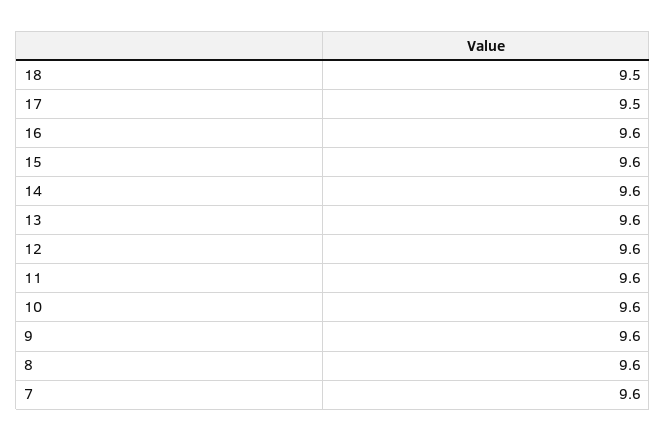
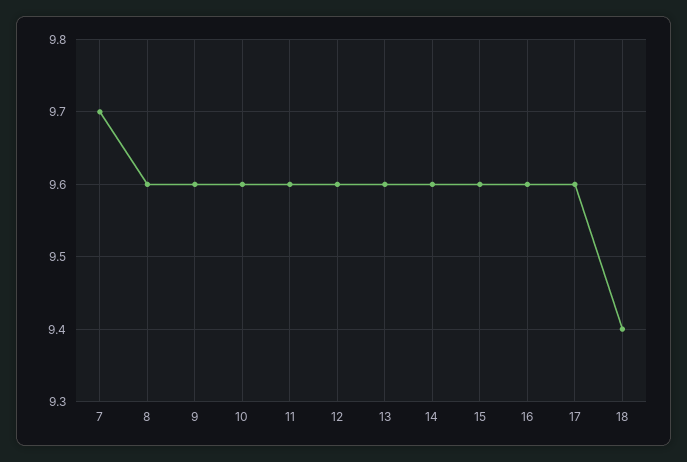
  {
-   "18": 9.5,
+   "18": 9.4,
-   "17": 9.5,
+   "17": 9.6,
    "16": 9.6,
    "15": 9.6,
    "14": 9.6,
    "13": 9.6,
    "12": 9.6,
    "11": 9.6,
    "10": 9.6,
    "9": 9.6,
    "8": 9.6,
-   "7": 9.6
+   "7": 9.7
  }

